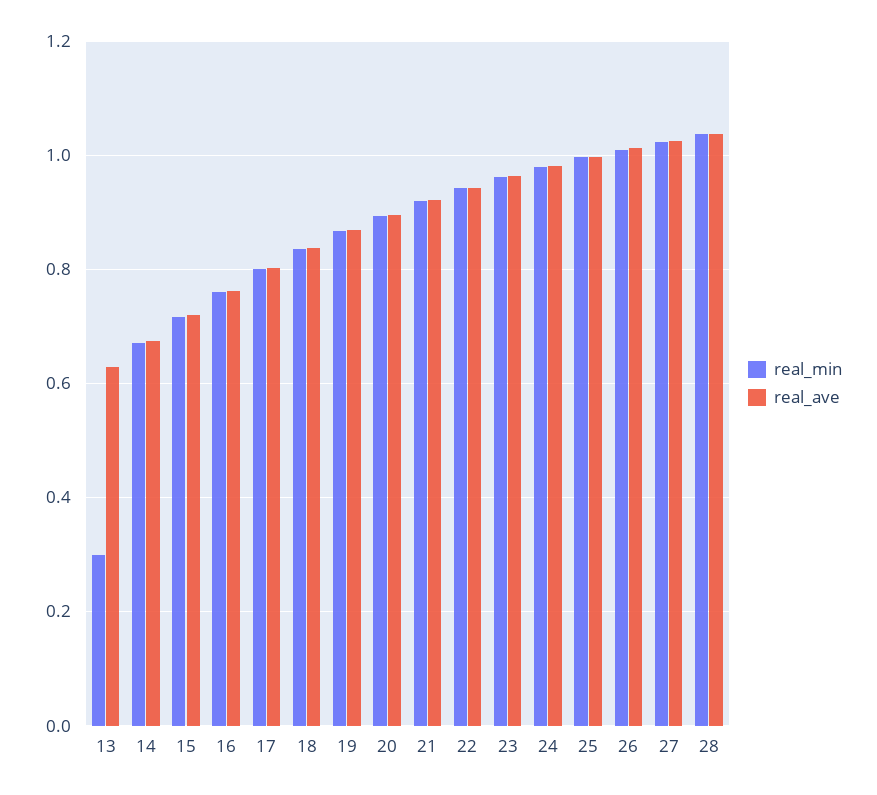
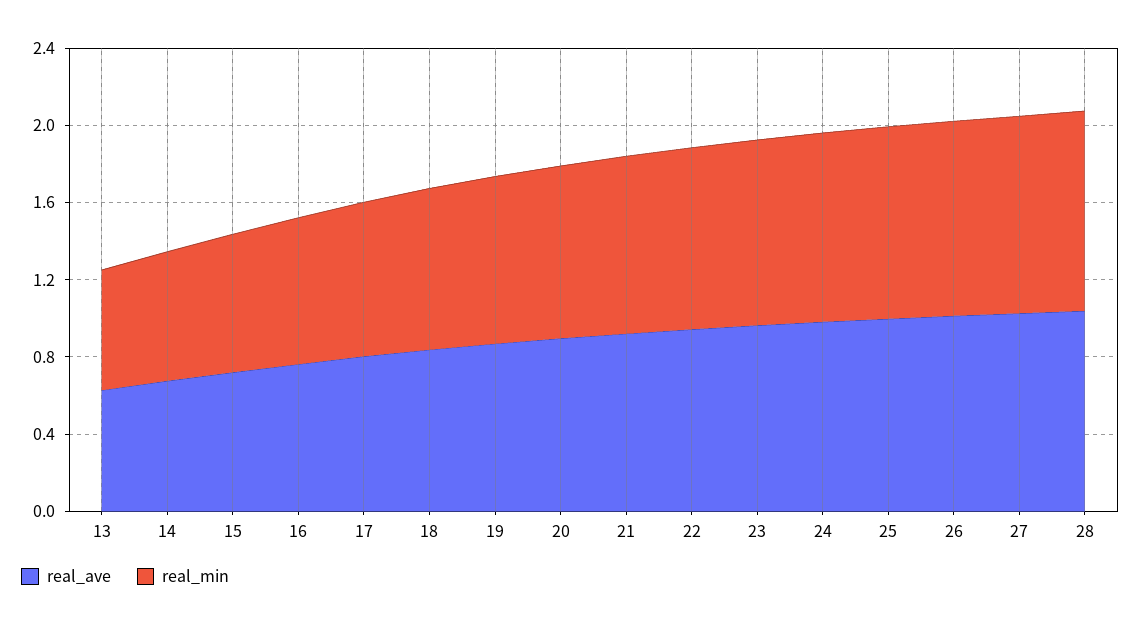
  {
    "real_min": {
-     "13": 0.3,
+     "13": 0.6,
      "14": 0.68,
      "15": 0.72,
      "16": 0.76,
      "17": 0.8,
      "18": 0.84,
      "19": 0.86,
      "20": 0.9,
      "21": 0.92,
      "22": 0.94,
      "23": 0.96,
      "24": 0.98,
      "25": 1,
      "26": 1.02,
      "27": 1.02,
      "28": 1.04
    },
    "real_ave": {
      "13": 0.62,
      "14": 0.68,
      "15": 0.72,
      "16": 0.76,
      "17": 0.8,
      "18": 0.84,
      "19": 0.86,
      "20": 0.9,
      "21": 0.92,
      "22": 0.94,
      "23": 0.96,
      "24": 0.98,
      "25": 1,
      "26": 1.02,
      "27": 1.02,
      "28": 1.04
    }
  }

